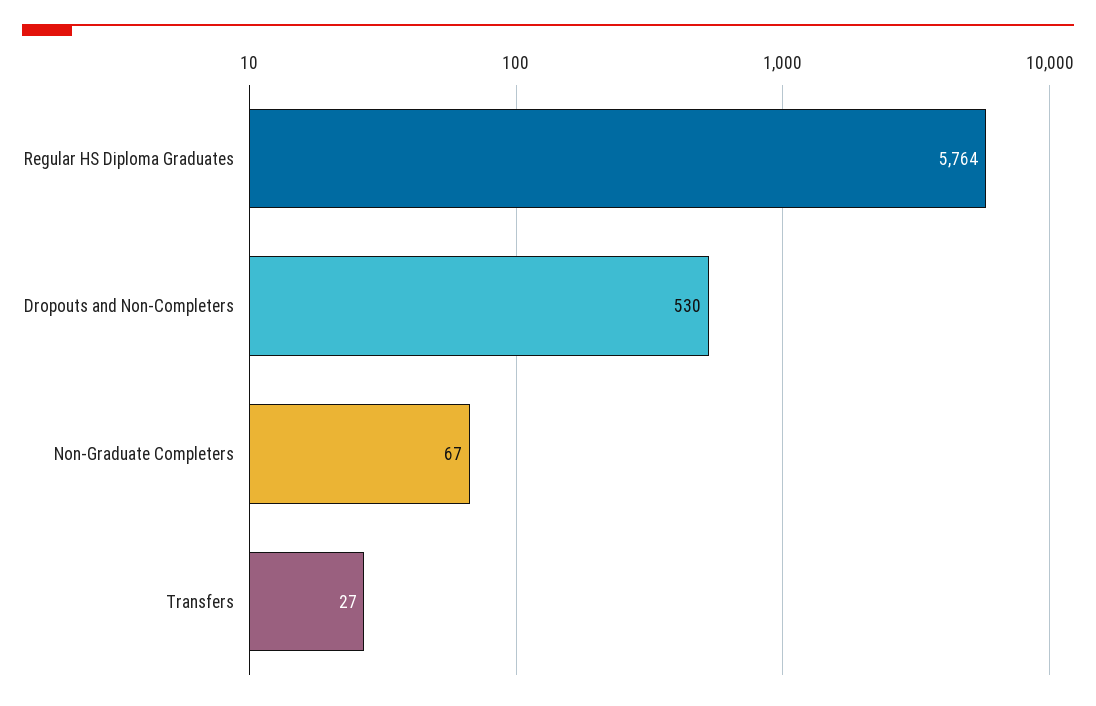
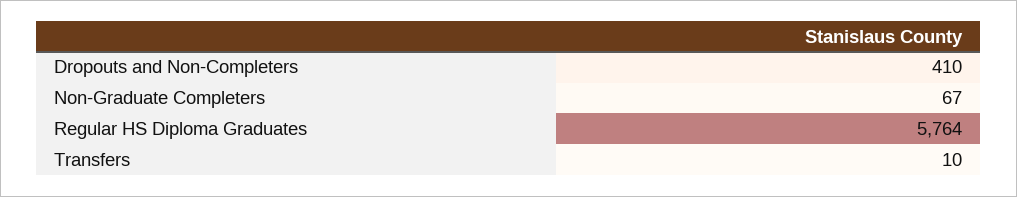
  {
    "Regular HS Diploma Graduates": 5764,
-   "Dropouts and Non-Completers": 530,
+   "Dropouts and Non-Completers": 410,
    "Non-Graduate Completers": 67,
-   "Transfers": 27
+   "Transfers": 10
  }

